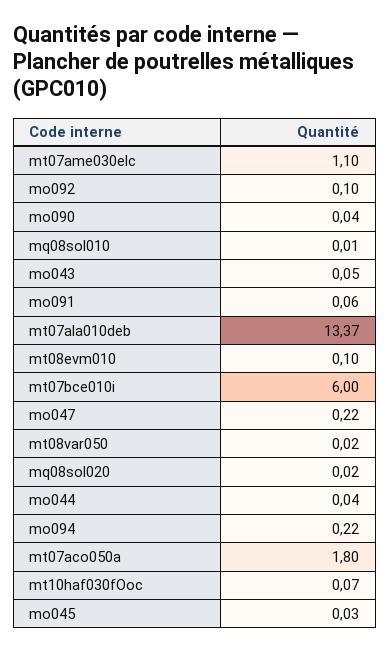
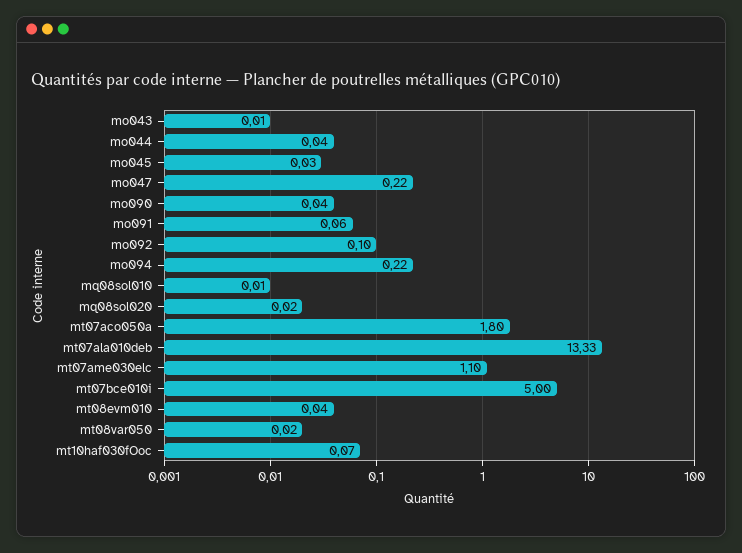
  {
    "mt07ame030elc": 1.1,
    "mo092": 0.1,
    "mo090": 0.04,
    "mq08sol010": 0.01,
-   "mo043": 0.05,
+   "mo043": 0.01,
    "mo091": 0.06,
-   "mt07ala010deb": 13.37,
+   "mt07ala010deb": 13.33,
-   "mt08evm010": 0.1,
+   "mt08evm010": 0.04,
-   "mt07bce010i": 6,
+   "mt07bce010i": 5,
    "mo047": 0.22,
    "mt08var050": 0.02,
    "mq08sol020": 0.02,
    "mo044": 0.04,
    "mo094": 0.22,
    "mt07aco050a": 1.8,
    "mt10haf030fOoc": 0.07,
    "mo045": 0.03
  }

